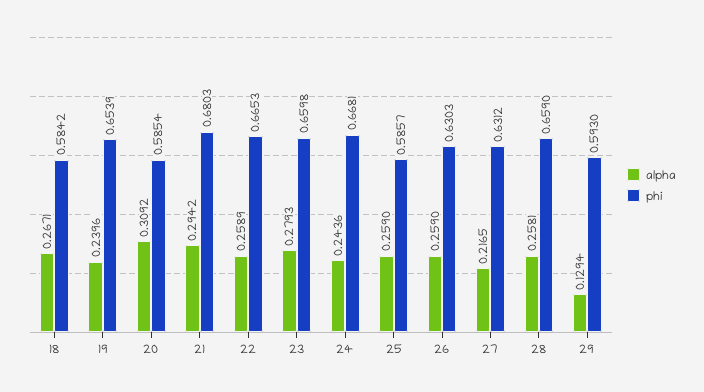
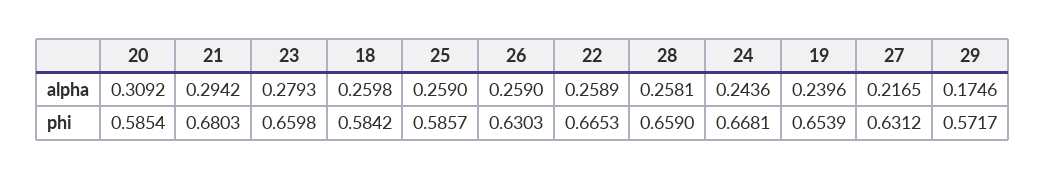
  {
    "alpha": {
-     "18": 0.2671,
+     "18": 0.2598,
      "19": 0.2396,
      "20": 0.3092,
      "21": 0.2942,
      "22": 0.2589,
      "23": 0.2793,
      "24": 0.2436,
      "25": 0.259,
      "26": 0.259,
      "27": 0.2165,
      "28": 0.2581,
-     "29": 0.1294
+     "29": 0.1746
    },
    "phi": {
      "18": 0.5842,
      "19": 0.6539,
      "20": 0.5854,
      "21": 0.6803,
      "22": 0.6653,
      "23": 0.6598,
      "24": 0.6681,
      "25": 0.5857,
      "26": 0.6303,
      "27": 0.6312,
      "28": 0.659,
-     "29": 0.593
+     "29": 0.5717
    }
  }

